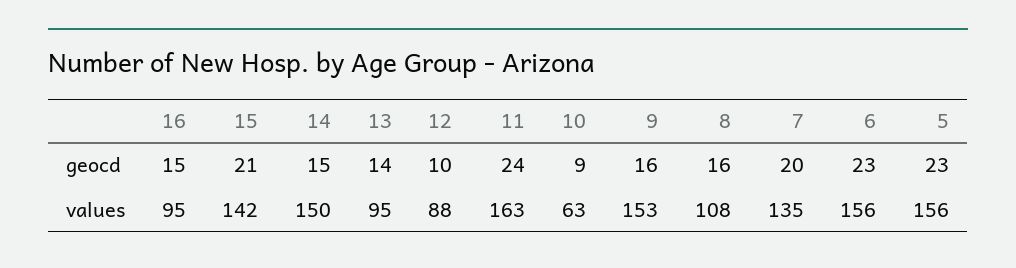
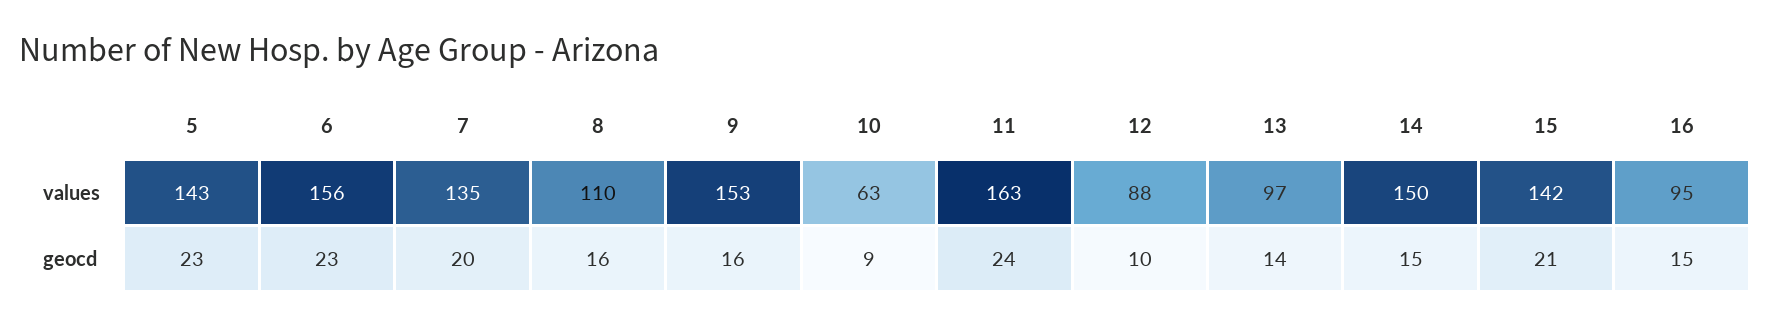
  {
    "16": {
      "geocd": 15,
      "values": 95
    },
    "15": {
      "geocd": 21,
      "values": 142
    },
    "14": {
      "geocd": 15,
      "values": 150
    },
    "13": {
      "geocd": 14,
-     "values": 95
+     "values": 97
    },
    "12": {
      "geocd": 10,
      "values": 88
    },
    "11": {
      "geocd": 24,
      "values": 163
    },
    "10": {
      "geocd": 9,
      "values": 63
    },
    "9": {
      "geocd": 16,
      "values": 153
    },
    "8": {
      "geocd": 16,
-     "values": 108
+     "values": 110
    },
    "7": {
      "geocd": 20,
      "values": 135
    },
    "6": {
      "geocd": 23,
      "values": 156
    },
    "5": {
      "geocd": 23,
-     "values": 156
+     "values": 143
    }
  }

